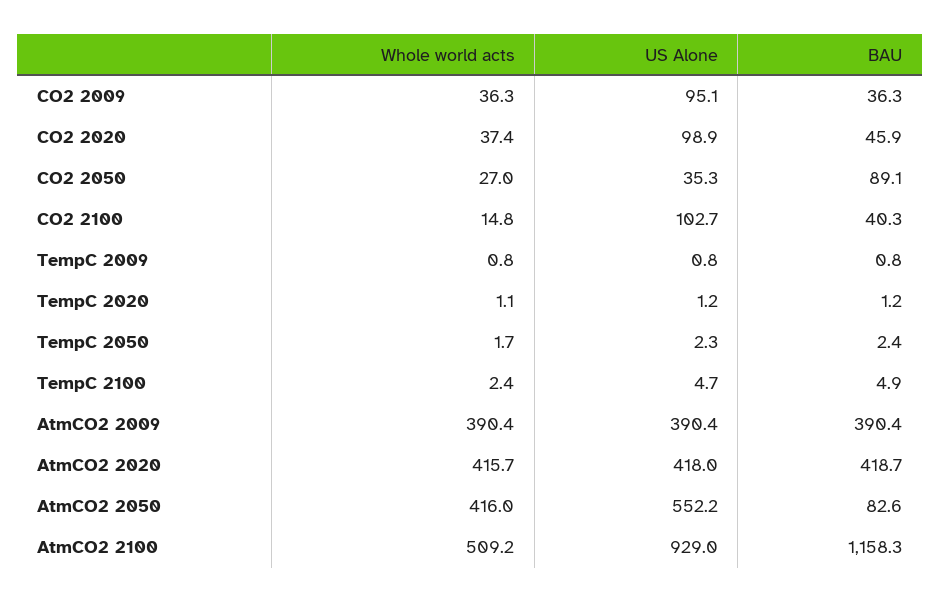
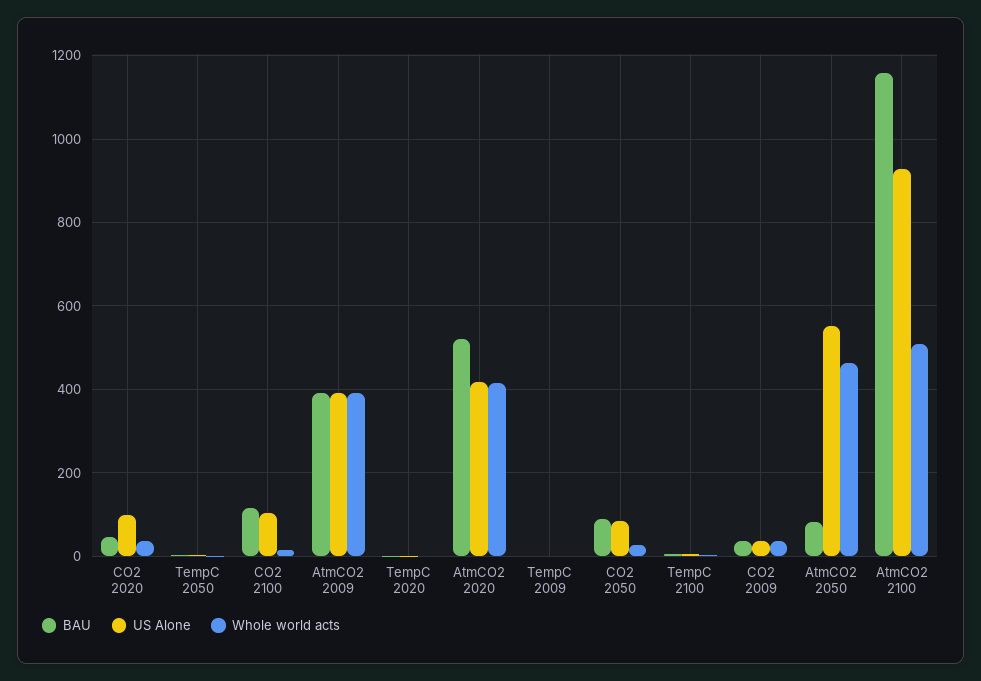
  {
    "Whole world acts": {
      "CO2 2009": 36.3,
      "CO2 2020": 37.4,
      "CO2 2050": 27,
      "CO2 2100": 14.8,
      "TempC 2009": 0.8,
      "TempC 2020": 1.1,
      "TempC 2050": 1.7,
      "TempC 2100": 2.4,
      "AtmCO2 2009": 390.4,
      "AtmCO2 2020": 415.7,
-     "AtmCO2 2050": 416,
+     "AtmCO2 2050": 460,
      "AtmCO2 2100": 509.2
    },
    "US Alone": {
-     "CO2 2009": 95.1,
+     "CO2 2009": 40,
      "CO2 2020": 98.9,
-     "CO2 2050": 35.3,
+     "CO2 2050": 80,
      "CO2 2100": 102.7,
      "TempC 2009": 0.8,
      "TempC 2020": 1.2,
      "TempC 2050": 2.3,
      "TempC 2100": 4.7,
      "AtmCO2 2009": 390.4,
      "AtmCO2 2020": 418,
      "AtmCO2 2050": 552.2,
      "AtmCO2 2100": 929
    },
    "BAU": {
      "CO2 2009": 36.3,
      "CO2 2020": 45.9,
      "CO2 2050": 89.1,
-     "CO2 2100": 40.3,
+     "CO2 2100": 120,
      "TempC 2009": 0.8,
      "TempC 2020": 1.2,
      "TempC 2050": 2.4,
      "TempC 2100": 4.9,
      "AtmCO2 2009": 390.4,
-     "AtmCO2 2020": 418.7,
+     "AtmCO2 2020": 520,
      "AtmCO2 2050": 82.6,
      "AtmCO2 2100": 1158.3
    }
  }

